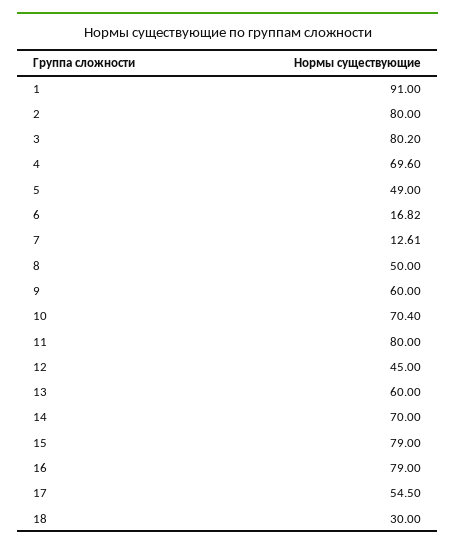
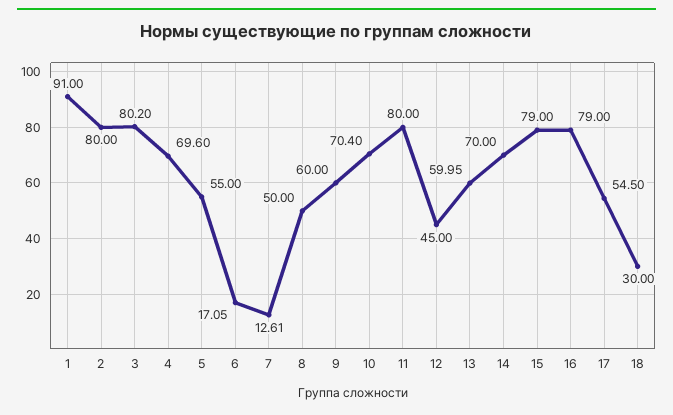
  {
    "1": 91,
    "2": 80,
    "3": 80.2,
    "4": 69.6,
-   "5": 49,
+   "5": 55,
-   "6": 16.82,
+   "6": 17.05,
    "7": 12.61,
    "8": 50,
    "9": 60,
    "10": 70.4,
    "11": 80,
    "12": 45,
-   "13": 60,
+   "13": 59.95,
    "14": 70,
    "15": 79,
    "16": 79,
    "17": 54.5,
    "18": 30
  }

